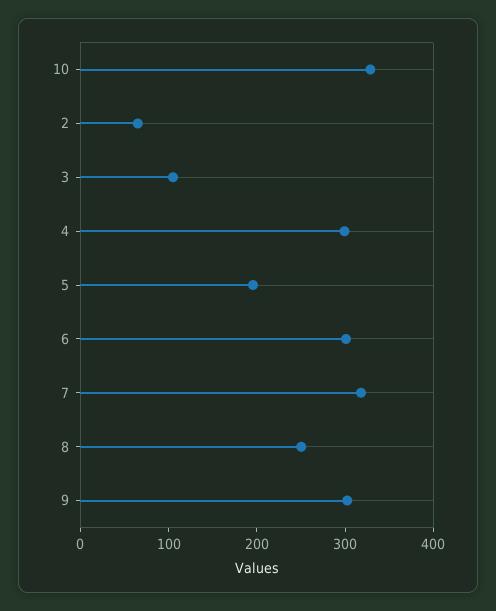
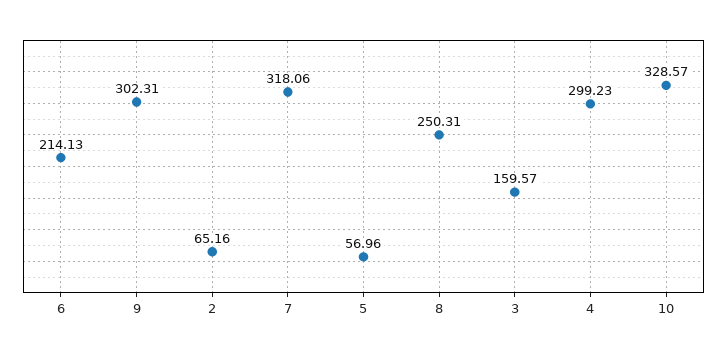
  {
    "10": 328.57,
    "2": 65.16,
-   "3": 100,
+   "3": 159.57,
    "4": 299.23,
-   "5": 200,
+   "5": 56.96,
-   "6": 300,
+   "6": 214.13,
    "7": 318.06,
    "8": 250.31,
    "9": 302.31
  }

